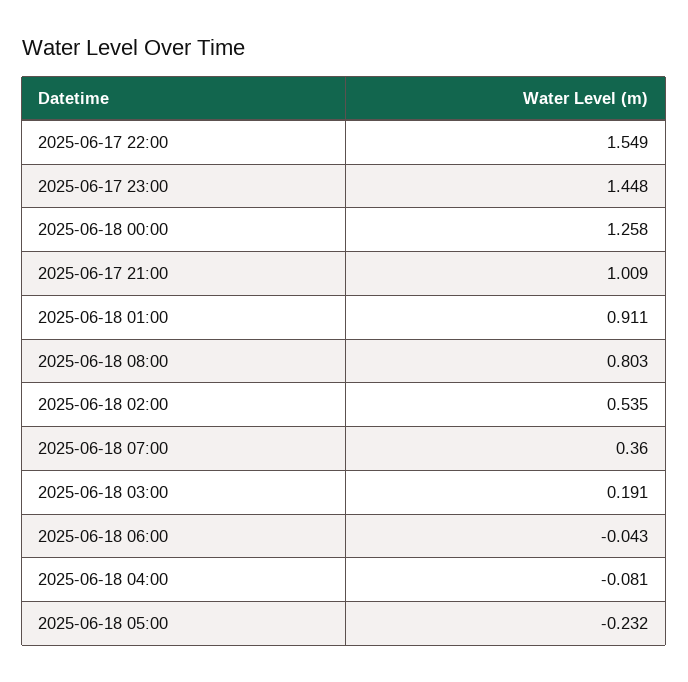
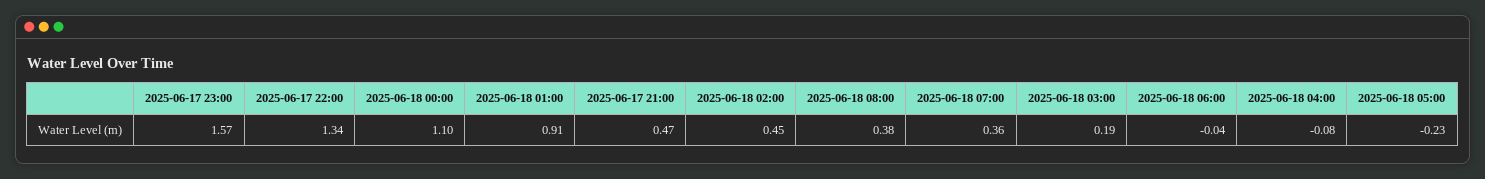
  {
-   "2025-06-17 22:00": 1.549,
+   "2025-06-17 22:00": 1.34,
-   "2025-06-17 23:00": 1.448,
+   "2025-06-17 23:00": 1.57,
-   "2025-06-18 00:00": 1.258,
+   "2025-06-18 00:00": 1.1,
-   "2025-06-17 21:00": 1.009,
+   "2025-06-17 21:00": 0.47,
    "2025-06-18 01:00": 0.911,
-   "2025-06-18 08:00": 0.803,
+   "2025-06-18 08:00": 0.38,
-   "2025-06-18 02:00": 0.535,
+   "2025-06-18 02:00": 0.45,
    "2025-06-18 07:00": 0.36,
    "2025-06-18 03:00": 0.191,
    "2025-06-18 06:00": -0.043,
    "2025-06-18 04:00": -0.081,
    "2025-06-18 05:00": -0.232
  }

